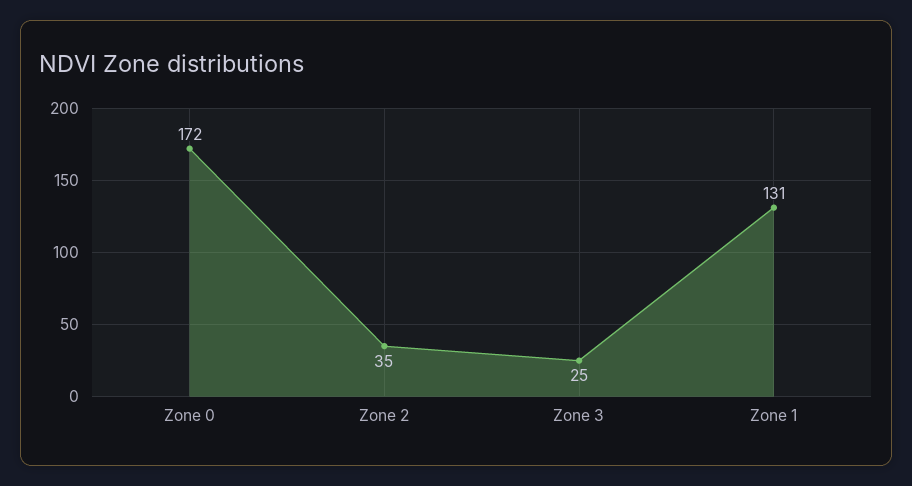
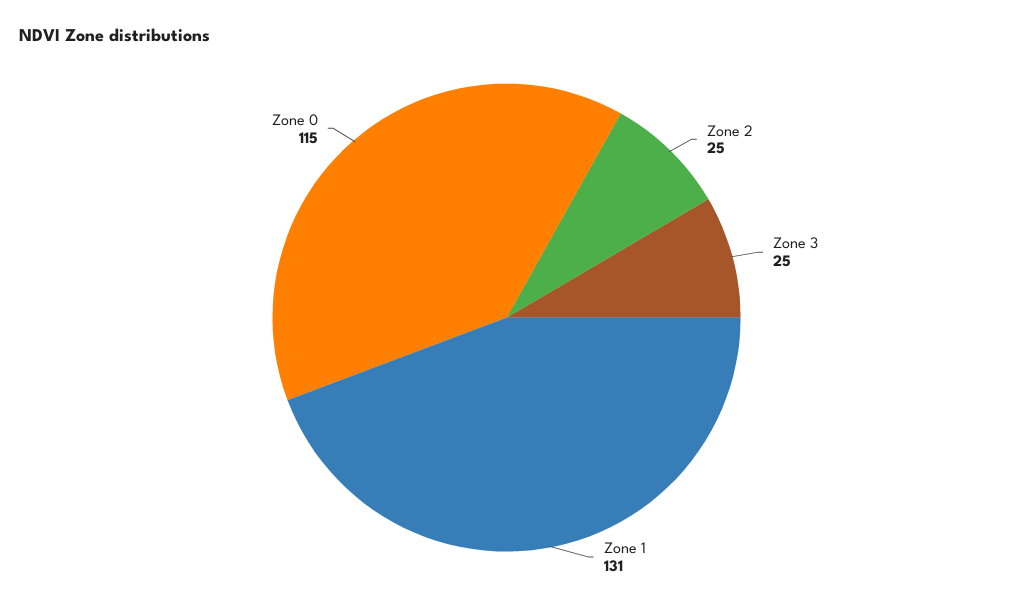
  {
-   "Zone 0": 172,
+   "Zone 0": 115,
-   "Zone 2": 35,
+   "Zone 2": 25,
    "Zone 3": 25,
    "Zone 1": 131
  }

